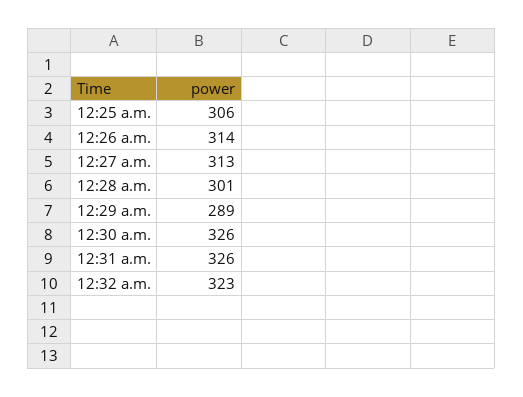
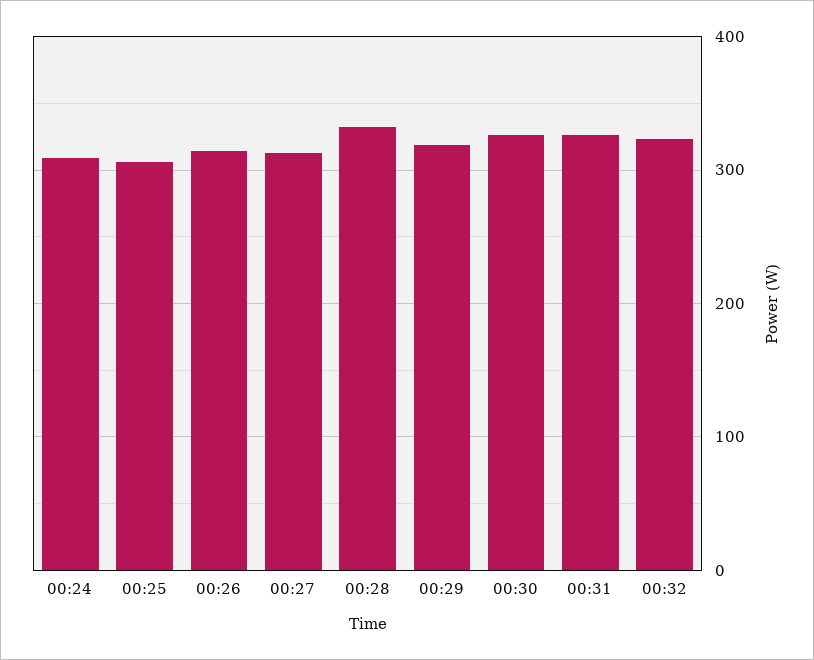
  {
    "12:25 a.m.": 306,
    "12:26 a.m.": 314,
    "12:27 a.m.": 313,
-   "12:28 a.m.": 301,
+   "12:28 a.m.": 330,
-   "12:29 a.m.": 289,
+   "12:29 a.m.": 320,
    "12:30 a.m.": 326,
    "12:31 a.m.": 326,
-   "12:32 a.m.": 323
+   "12:32 a.m.": 323,
+   "00:24": 310
  }

